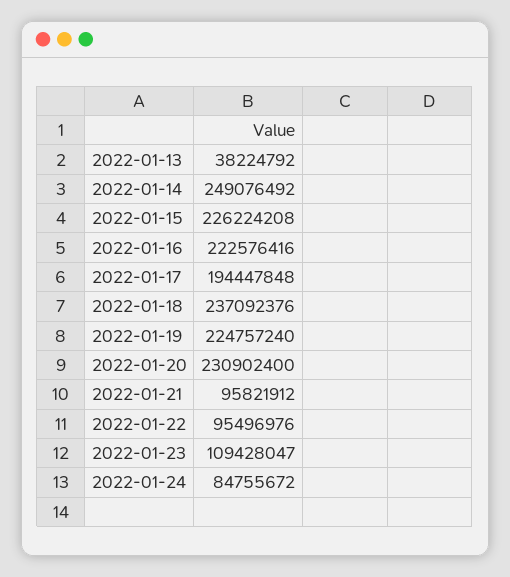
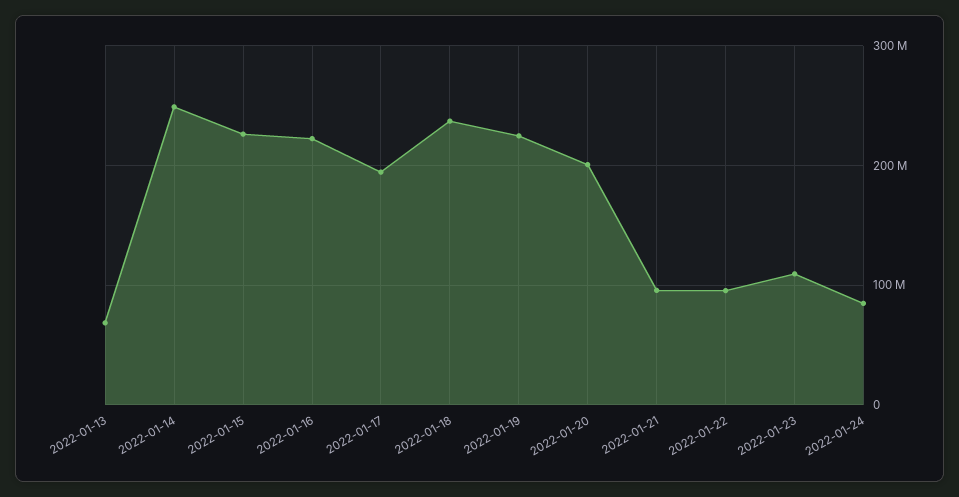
  {
-   "2022-01-13": 38224792,
+   "2022-01-13": 70000000,
    "2022-01-14": 249076492,
    "2022-01-15": 226224208,
    "2022-01-16": 222576416,
    "2022-01-17": 194447848,
    "2022-01-18": 237092376,
    "2022-01-19": 224757240,
-   "2022-01-20": 230902400,
+   "2022-01-20": 200000000,
    "2022-01-21": 95821912,
    "2022-01-22": 95496976,
    "2022-01-23": 109428047,
    "2022-01-24": 84755672
  }

